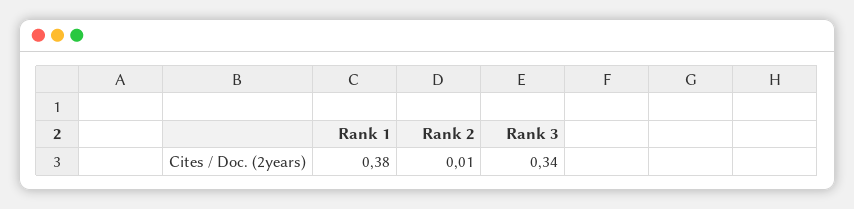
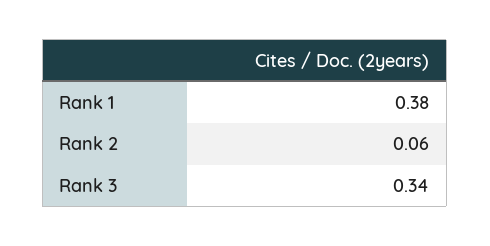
  {
    "Rank 1": 0.38,
-   "Rank 2": 0.01,
+   "Rank 2": 0.06,
    "Rank 3": 0.34
  }

